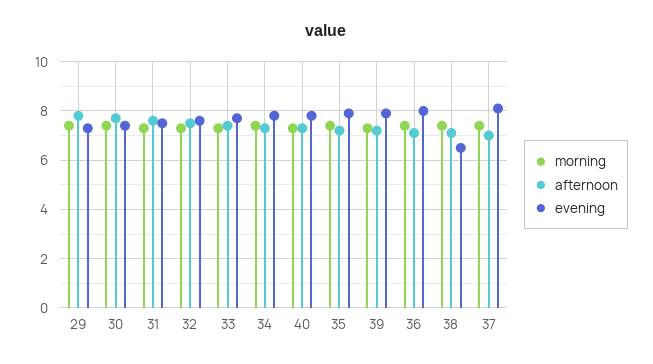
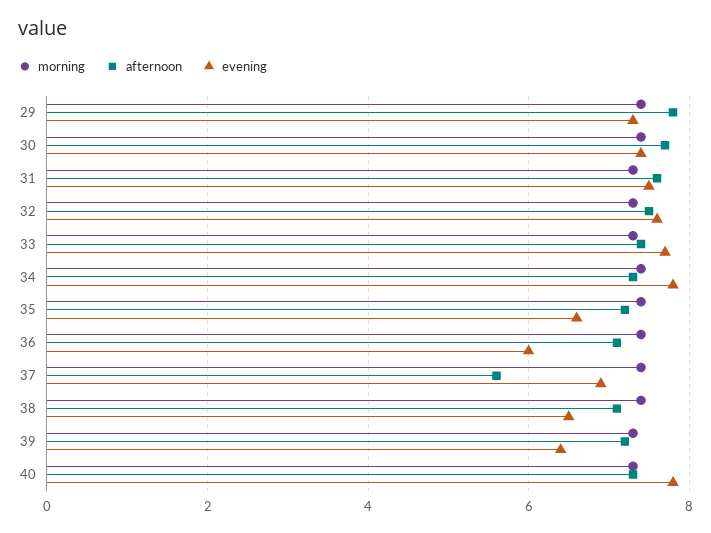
  {
    "morning": {
      "29": 7.5,
      "30": 7.5,
      "31": 7.5,
      "32": 7.5,
      "33": 7.5,
      "34": 7.5,
      "40": 7.5,
      "35": 7.5,
      "39": 7.5,
      "36": 7.5,
      "38": 7.5,
      "37": 7.5
    },
    "afternoon": {
      "29": 8,
      "30": 7.5,
      "31": 7.5,
      "32": 7.5,
      "33": 7.5,
      "34": 7.5,
      "40": 7.5,
      "35": 7,
      "39": 7,
      "36": 7,
      "38": 7,
-     "37": 7
+     "37": 5.5
    },
    "evening": {
      "29": 7.5,
      "30": 7.5,
      "31": 7.5,
      "32": 7.5,
      "33": 7.5,
      "34": 8,
      "40": 8,
-     "35": 8,
+     "35": 6.5,
-     "39": 8,
+     "39": 6.5,
-     "36": 8,
+     "36": 6,
      "38": 6.5,
-     "37": 8
+     "37": 7
    }
  }

